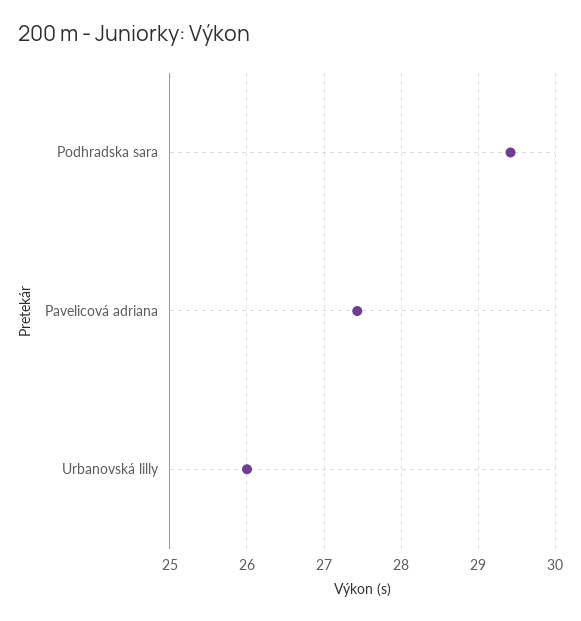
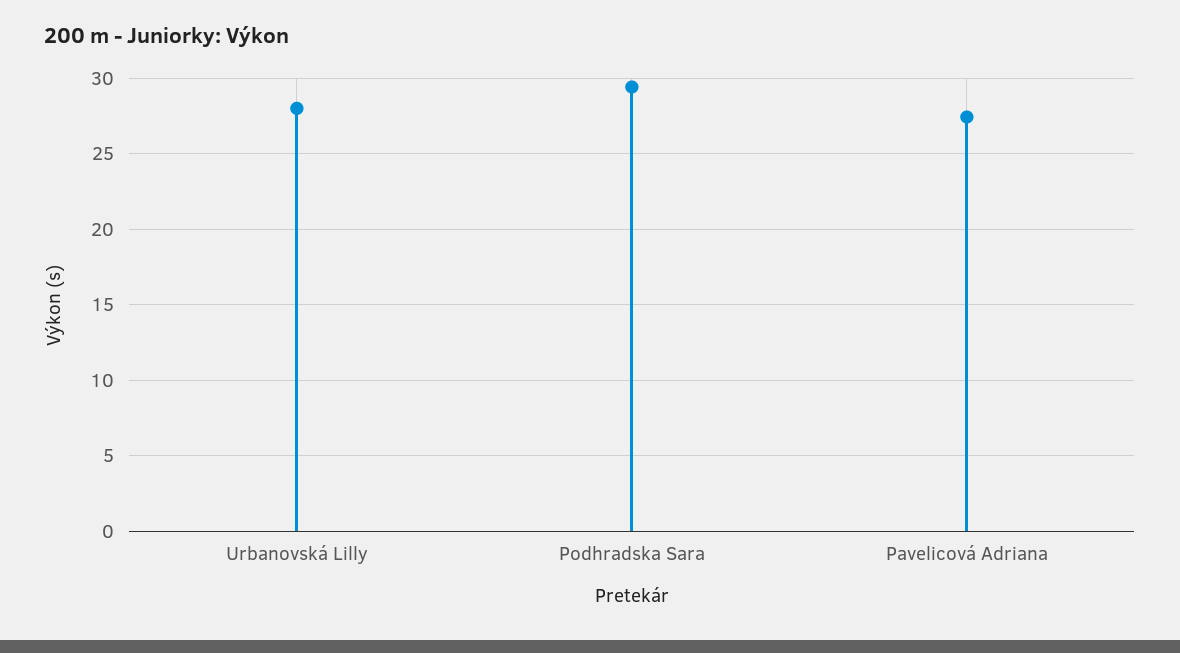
  {
    "Podhradska sara": 29.4,
    "Pavelicová adriana": 27.4,
-   "Urbanovská lilly": 26
+   "Urbanovská lilly": 28
  }

